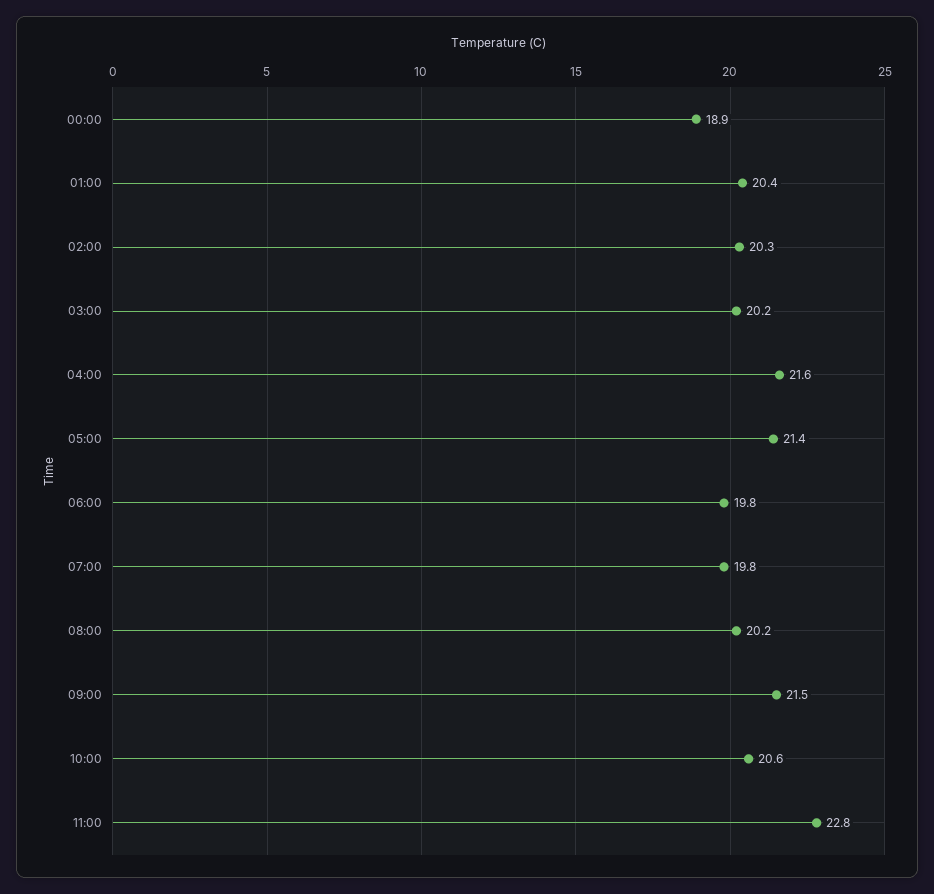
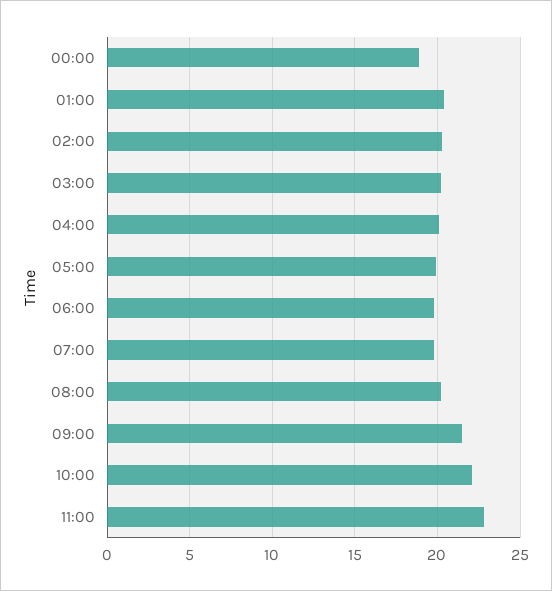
  {
    "00:00": 18.9,
    "01:00": 20.4,
    "02:00": 20.3,
    "03:00": 20.2,
-   "04:00": 21.6,
+   "04:00": 20,
-   "05:00": 21.4,
+   "05:00": 20,
    "06:00": 19.8,
    "07:00": 19.8,
    "08:00": 20.2,
    "09:00": 21.5,
-   "10:00": 20.6,
+   "10:00": 22,
    "11:00": 22.8
  }

